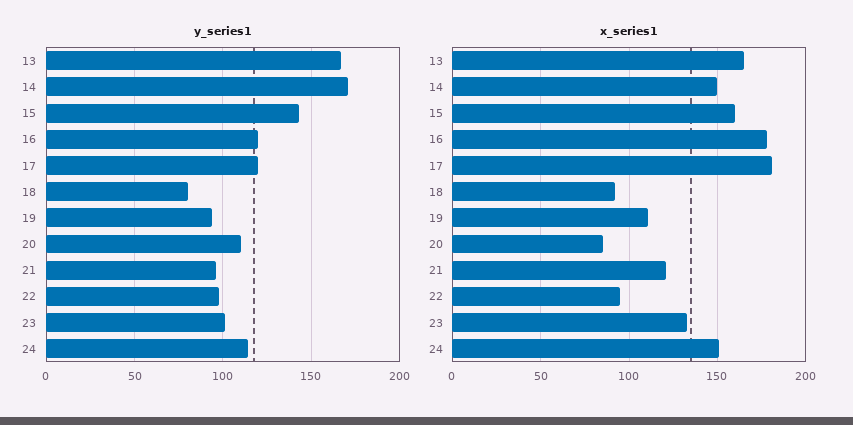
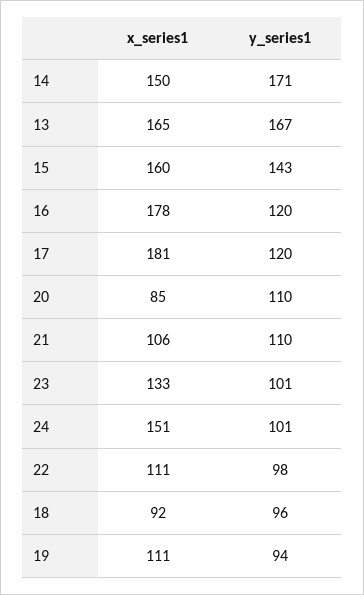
  {
    "y_series1": {
      "13": 167,
      "14": 171,
      "15": 143,
      "16": 120,
      "17": 120,
-     "18": 80,
+     "18": 96,
      "19": 94,
      "20": 110,
-     "21": 95,
+     "21": 110,
      "22": 98,
      "23": 101,
-     "24": 115
+     "24": 101
    },
    "x_series1": {
      "13": 165,
      "14": 150,
      "15": 160,
      "16": 178,
      "17": 181,
      "18": 92,
      "19": 111,
      "20": 85,
-     "21": 120,
+     "21": 106,
-     "22": 95,
+     "22": 111,
      "23": 133,
      "24": 151
    }
  }

